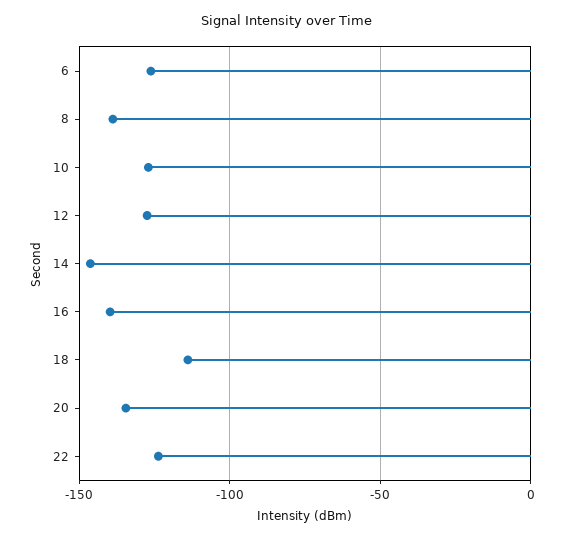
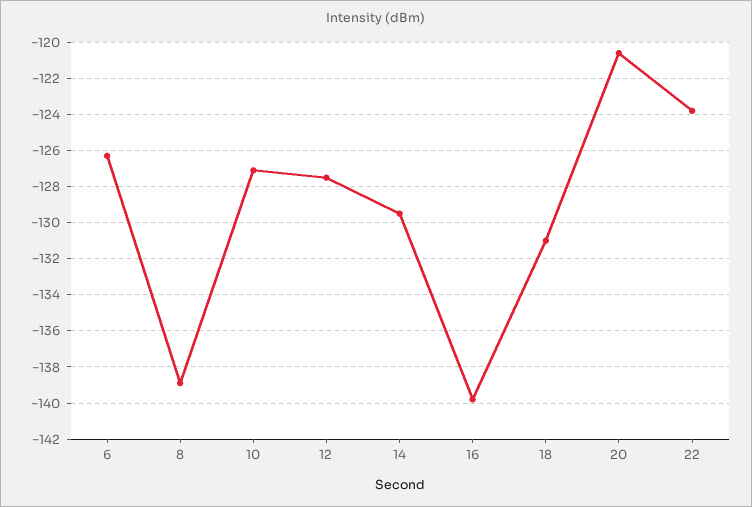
  {
    "6": -126.5,
    "8": -139,
    "10": -127,
    "12": -127.5,
-   "14": -145,
+   "14": -129.5,
    "16": -140,
-   "18": -115,
+   "18": -131,
-   "20": -135,
+   "20": -120.5,
    "22": -124
  }

